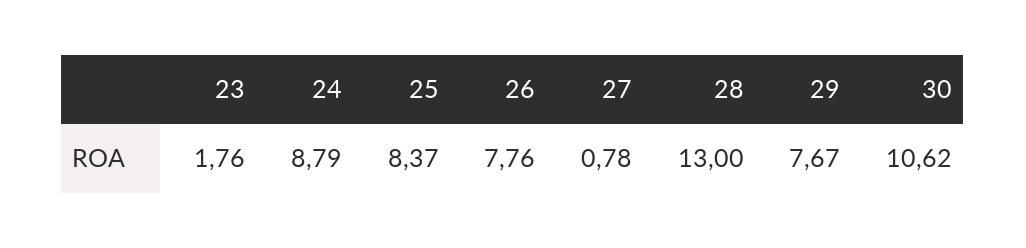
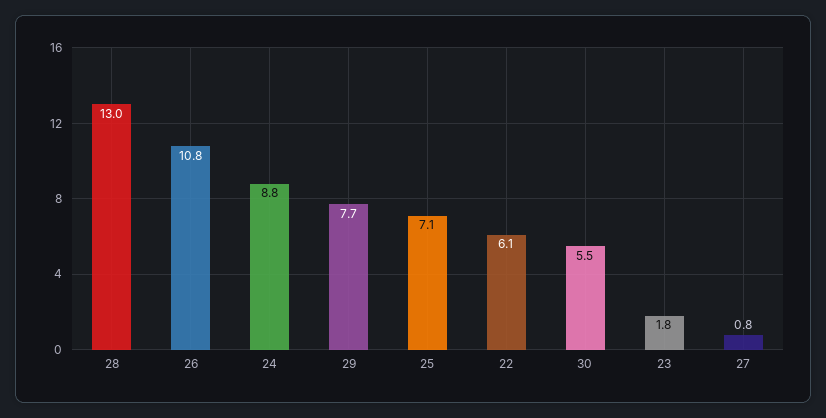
  {
    "23": 1.76,
    "24": 8.79,
-   "25": 8.37,
+   "25": 7.1,
-   "26": 7.76,
+   "26": 10.8,
    "27": 0.78,
    "28": 13,
    "29": 7.67,
-   "30": 10.62
+   "30": 5.5,
+   "22": 6.1
  }

